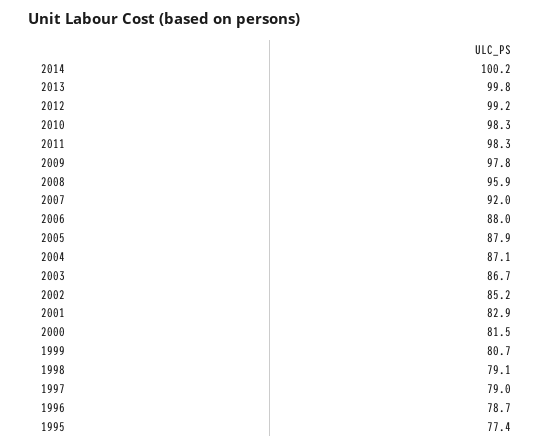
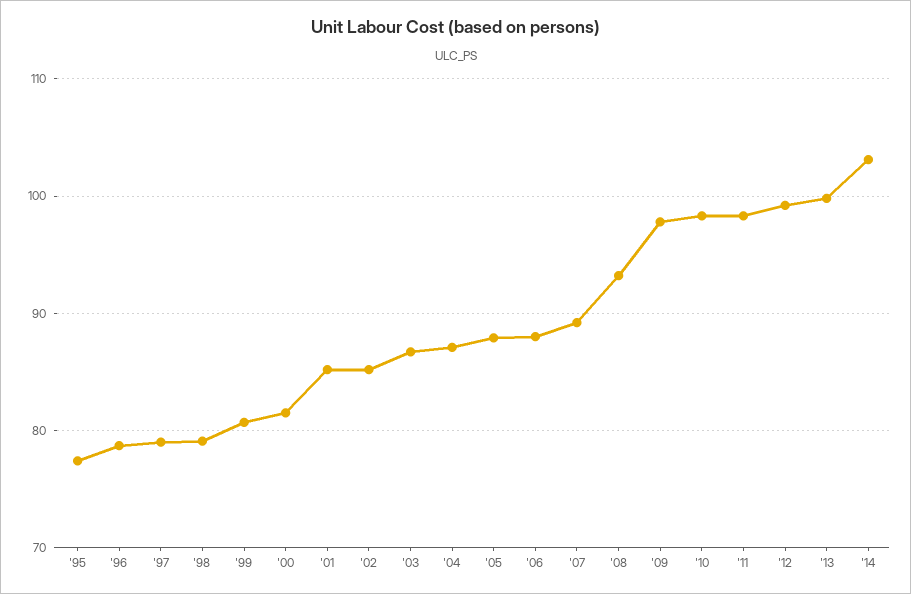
  {
-   "2014": 100.2,
+   "2014": 103,
    "2013": 99.8,
    "2012": 99.2,
    "2010": 98.3,
    "2011": 98.3,
    "2009": 97.8,
-   "2008": 95.9,
+   "2008": 93,
-   "2007": 92,
+   "2007": 89,
    "2006": 88,
    "2005": 87.9,
    "2004": 87.1,
    "2003": 86.7,
    "2002": 85.2,
-   "2001": 82.9,
+   "2001": 85,
    "2000": 81.5,
    "1999": 80.7,
    "1998": 79.1,
    "1997": 79,
    "1996": 78.7,
    "1995": 77.4
  }

